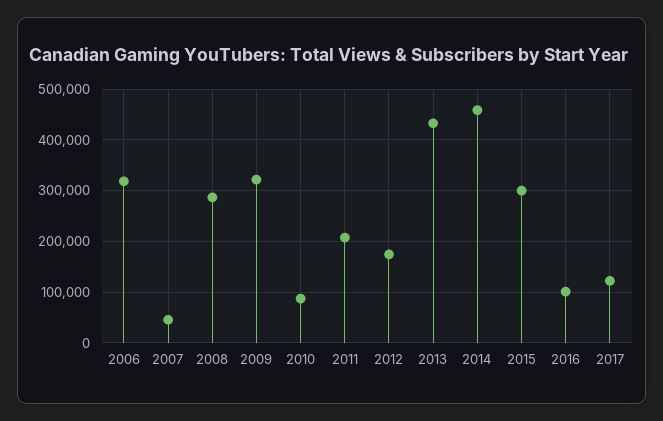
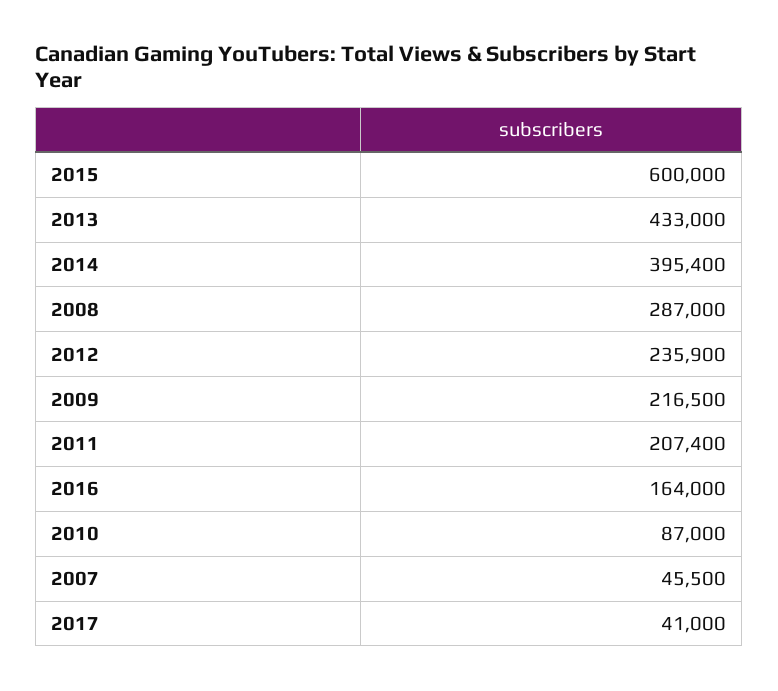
  {
-   "2006": 320000,
    "2007": 45500,
    "2008": 287000,
-   "2009": 320000,
+   "2009": 216500,
    "2010": 87000,
    "2011": 207400,
-   "2012": 180000,
+   "2012": 235900,
    "2013": 433000,
-   "2014": 460000,
+   "2014": 395400,
-   "2015": 300000,
+   "2015": 600000,
-   "2016": 100000,
+   "2016": 164000,
-   "2017": 120000
+   "2017": 41000
  }

